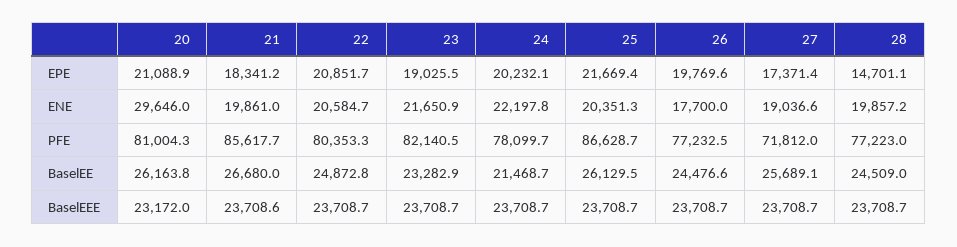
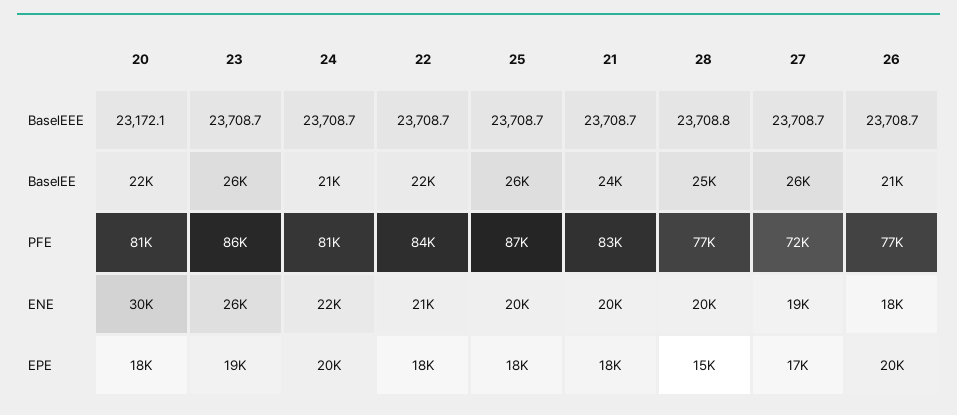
  {
    "20": {
-     "EPE": 21088.9,
+     "EPE": 18000,
      "ENE": 29646,
      "PFE": 81004.3,
-     "BaselEE": 26163.8,
+     "BaselEE": 22000,
-     "BaselEEE": 23172
+     "BaselEEE": 23172.1
    },
    "21": {
      "EPE": 18341.2,
      "ENE": 19861,
-     "PFE": 85617.7,
+     "PFE": 83000,
-     "BaselEE": 26680,
+     "BaselEE": 24000,
-     "BaselEEE": 23708.6
+     "BaselEEE": 23708.7
    },
    "22": {
-     "EPE": 20851.7,
+     "EPE": 18000,
      "ENE": 20584.7,
-     "PFE": 80353.3,
+     "PFE": 84000,
-     "BaselEE": 24872.8,
+     "BaselEE": 22000,
      "BaselEEE": 23708.7
    },
    "23": {
      "EPE": 19025.5,
-     "ENE": 21650.9,
+     "ENE": 26000,
-     "PFE": 82140.5,
+     "PFE": 86000,
-     "BaselEE": 23282.9,
+     "BaselEE": 26000,
      "BaselEEE": 23708.7
    },
    "24": {
      "EPE": 20232.1,
      "ENE": 22197.8,
-     "PFE": 78099.7,
+     "PFE": 81000,
      "BaselEE": 21468.7,
      "BaselEEE": 23708.7
    },
    "25": {
-     "EPE": 21669.4,
+     "EPE": 18000,
      "ENE": 20351.3,
      "PFE": 86628.7,
      "BaselEE": 26129.5,
      "BaselEEE": 23708.7
    },
    "26": {
      "EPE": 19769.6,
      "ENE": 17700,
      "PFE": 77232.5,
-     "BaselEE": 24476.6,
+     "BaselEE": 21000,
      "BaselEEE": 23708.7
    },
    "27": {
      "EPE": 17371.4,
      "ENE": 19036.6,
      "PFE": 71812,
      "BaselEE": 25689.1,
      "BaselEEE": 23708.7
    },
    "28": {
      "EPE": 14701.1,
      "ENE": 19857.2,
      "PFE": 77223,
      "BaselEE": 24509,
-     "BaselEEE": 23708.7
+     "BaselEEE": 23708.8
    }
  }

